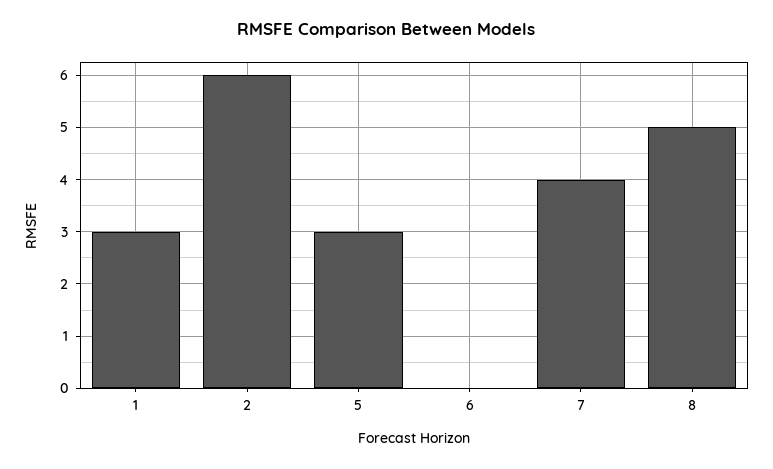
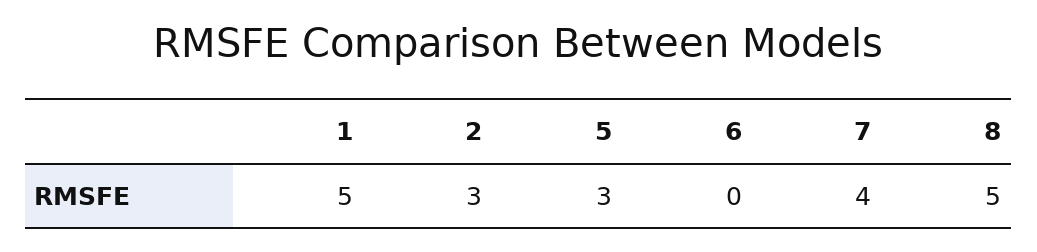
  {
-   "1": 3,
+   "1": 5,
-   "2": 6,
+   "2": 3,
    "5": 3,
    "6": 0,
    "7": 4,
    "8": 5
  }

